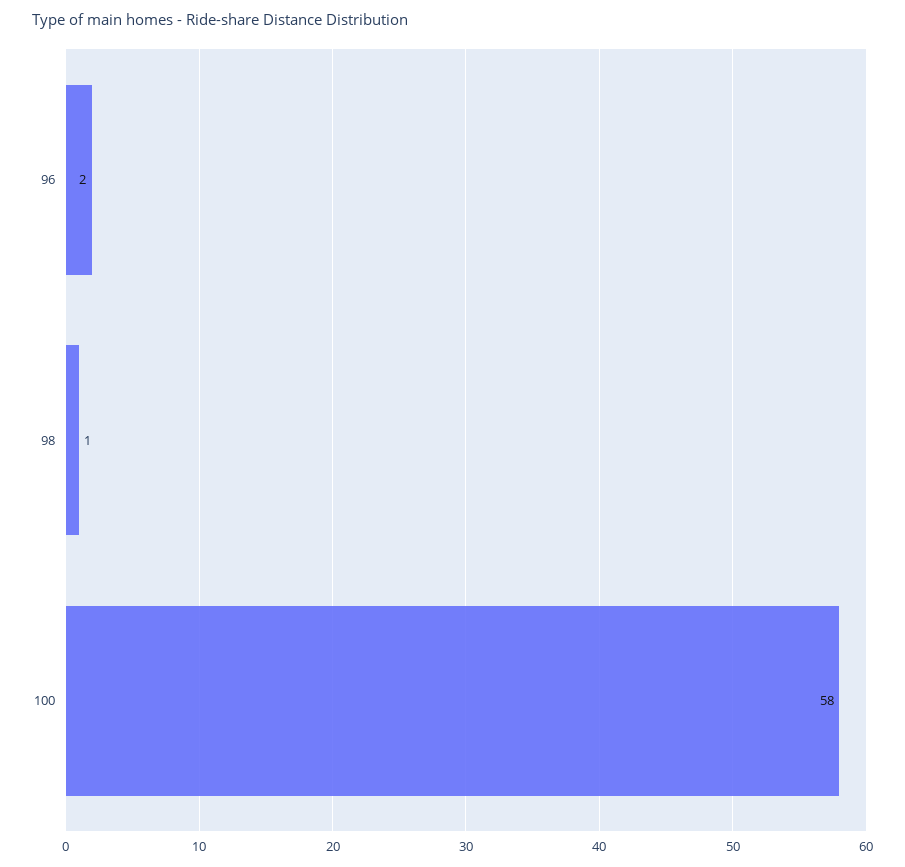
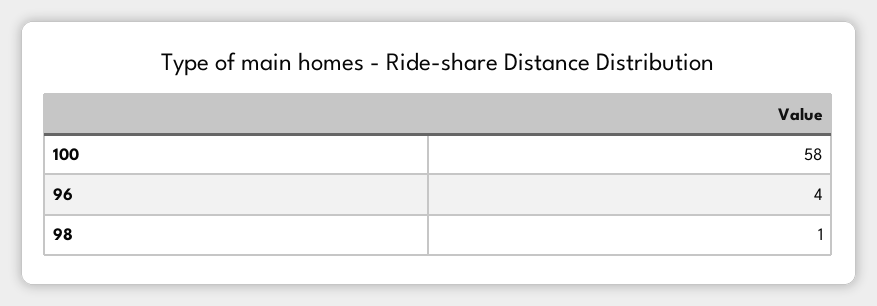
  {
-   "96": 2,
+   "96": 4,
    "98": 1,
    "100": 58
  }

